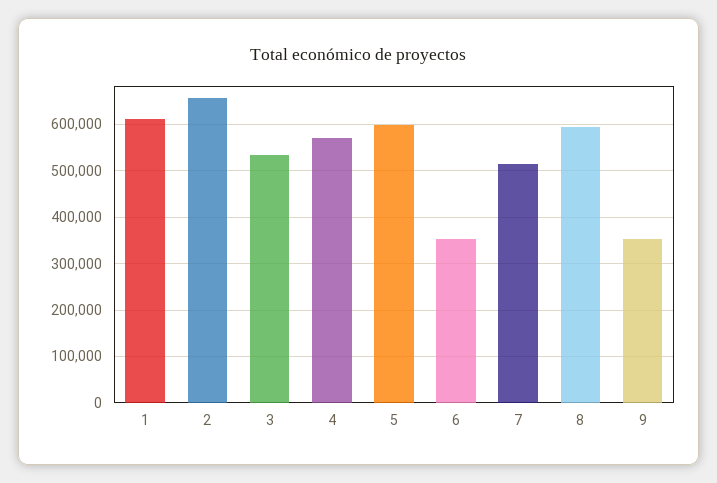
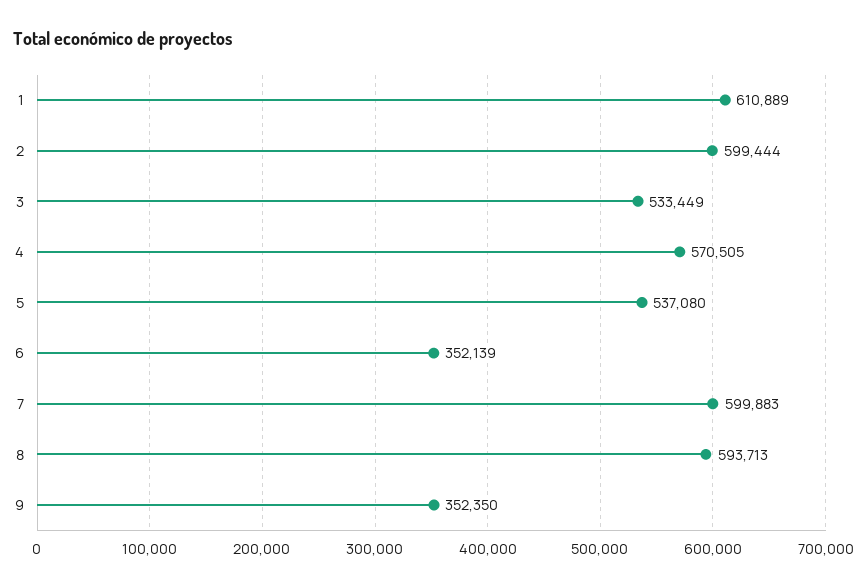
  {
    "1": 610889,
-   "2": 660000,
+   "2": 599444,
    "3": 533449,
    "4": 570505,
-   "5": 600000,
+   "5": 537080,
    "6": 352139,
-   "7": 520000,
+   "7": 599883,
    "8": 593713,
    "9": 352350
  }

